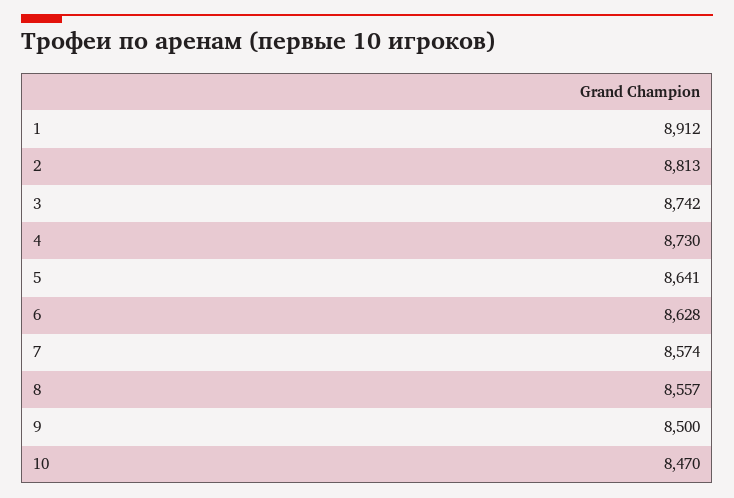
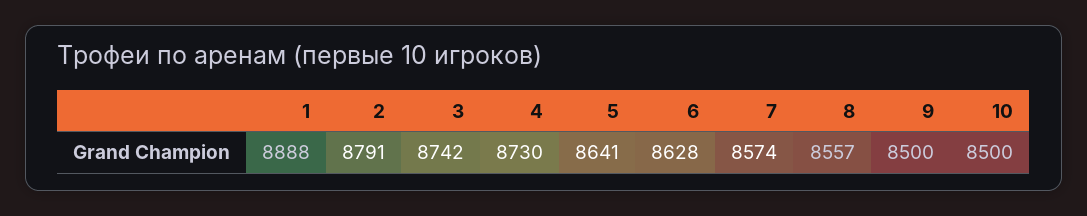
  {
-   "1": 8912,
+   "1": 8888,
-   "2": 8813,
+   "2": 8791,
    "3": 8742,
    "4": 8730,
    "5": 8641,
    "6": 8628,
    "7": 8574,
    "8": 8557,
    "9": 8500,
-   "10": 8470
+   "10": 8500
  }

